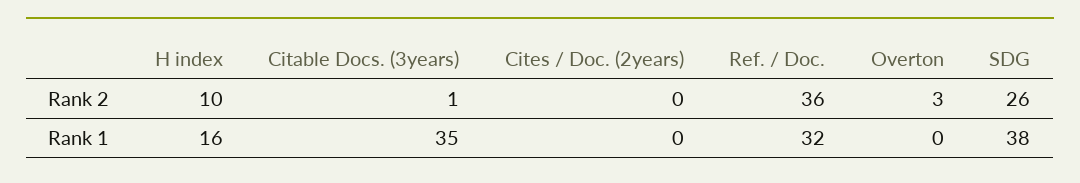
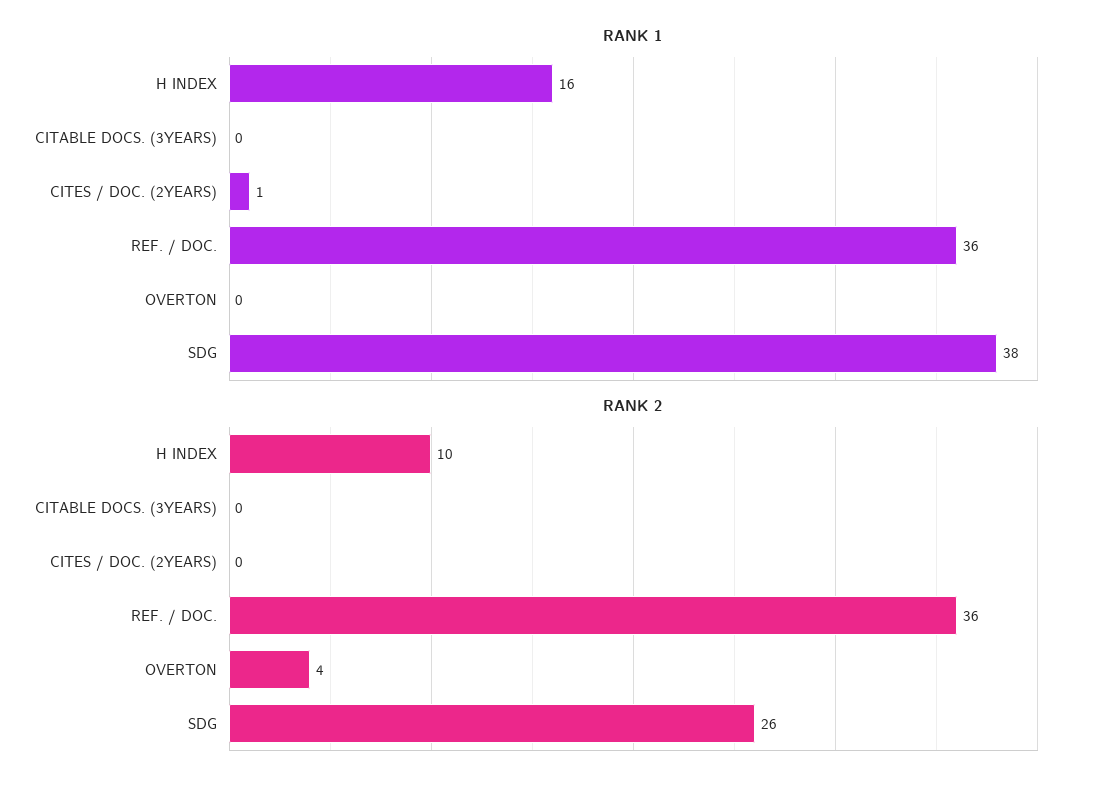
  {
    "Rank 2": {
      "H index": 10,
-     "Citable Docs. (3years)": 1,
+     "Citable Docs. (3years)": 0,
      "Cites / Doc. (2years)": 0,
      "Ref. / Doc.": 36,
-     "Overton": 3,
+     "Overton": 4,
      "SDG": 26
    },
    "Rank 1": {
      "H index": 16,
-     "Citable Docs. (3years)": 35,
+     "Citable Docs. (3years)": 0,
-     "Cites / Doc. (2years)": 0,
+     "Cites / Doc. (2years)": 1,
-     "Ref. / Doc.": 32,
+     "Ref. / Doc.": 36,
      "Overton": 0,
      "SDG": 38
    }
  }

